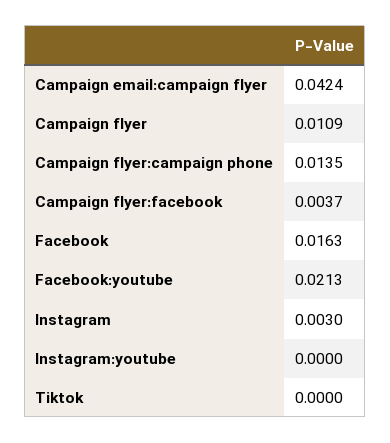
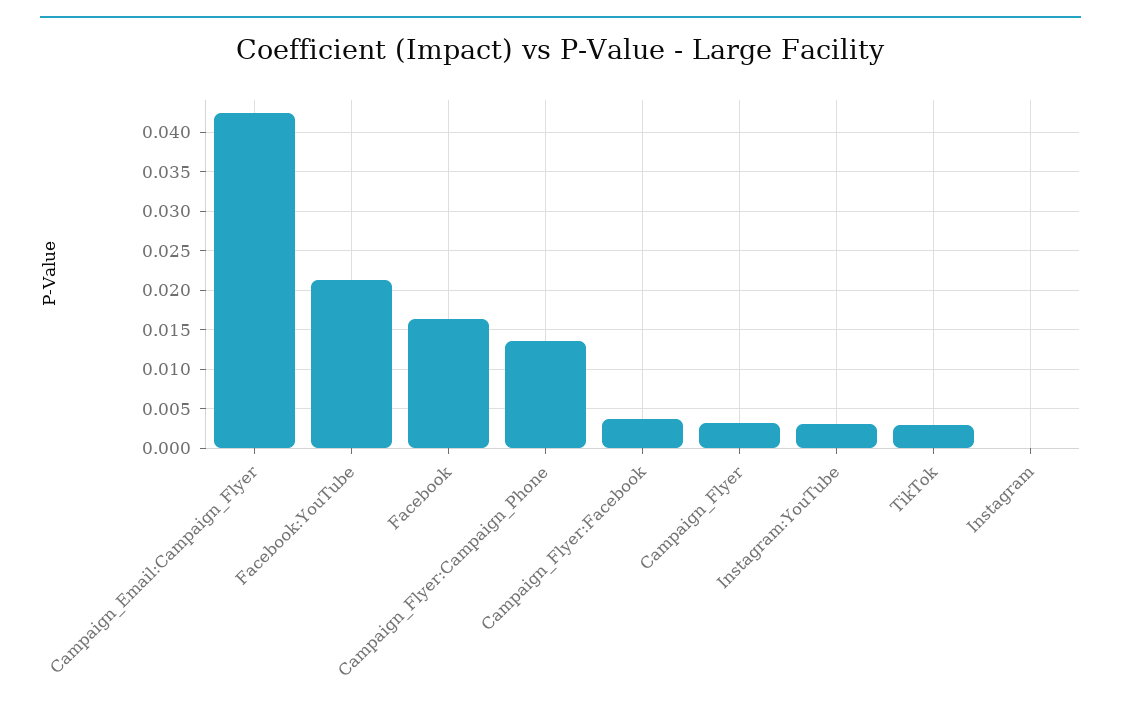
  {
    "Campaign email:campaign flyer": 0.0424,
-   "Campaign flyer": 0.0109,
+   "Campaign flyer": 0.003,
    "Campaign flyer:campaign phone": 0.0135,
    "Campaign flyer:facebook": 0.0037,
    "Facebook": 0.0163,
    "Facebook:youtube": 0.0213,
-   "Instagram": 0.003,
+   "Instagram": 0,
-   "Instagram:youtube": 0,
+   "Instagram:youtube": 0.003,
-   "Tiktok": 0
+   "Tiktok": 0.003
  }

